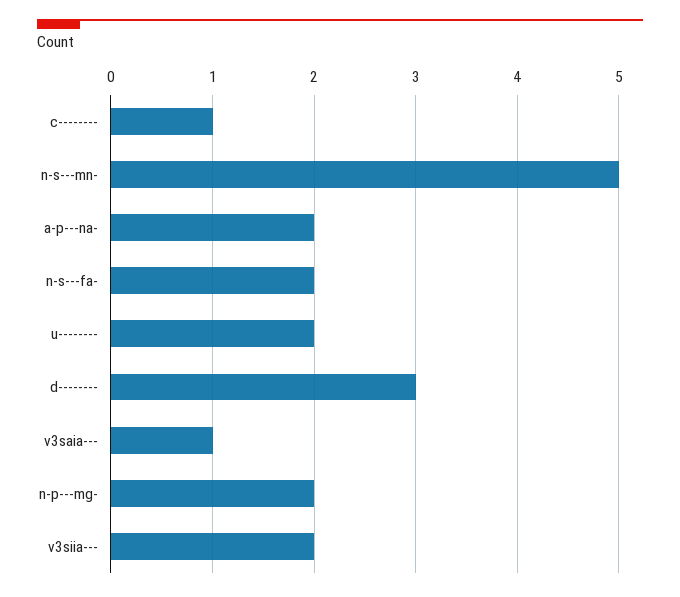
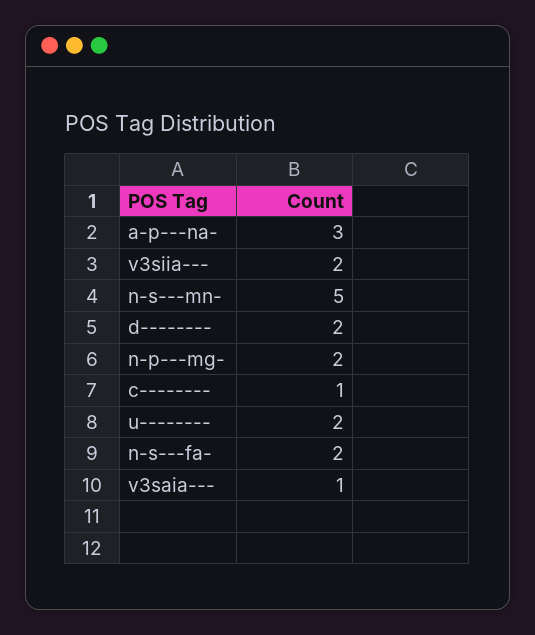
  {
    "c--------": 1,
    "n-s---mn-": 5,
-   "a-p---na-": 2,
+   "a-p---na-": 3,
    "n-s---fa-": 2,
    "u--------": 2,
-   "d--------": 3,
+   "d--------": 2,
    "v3saia---": 1,
    "n-p---mg-": 2,
    "v3siia---": 2
  }

